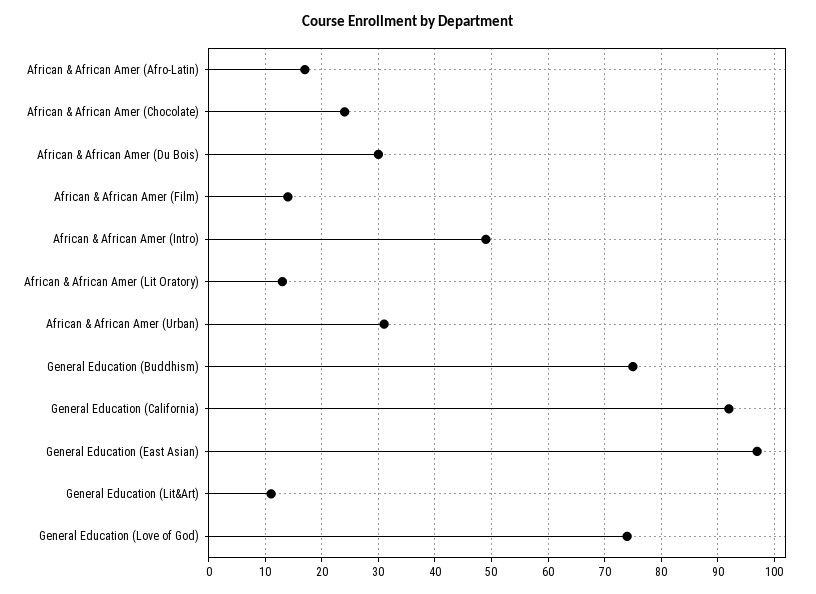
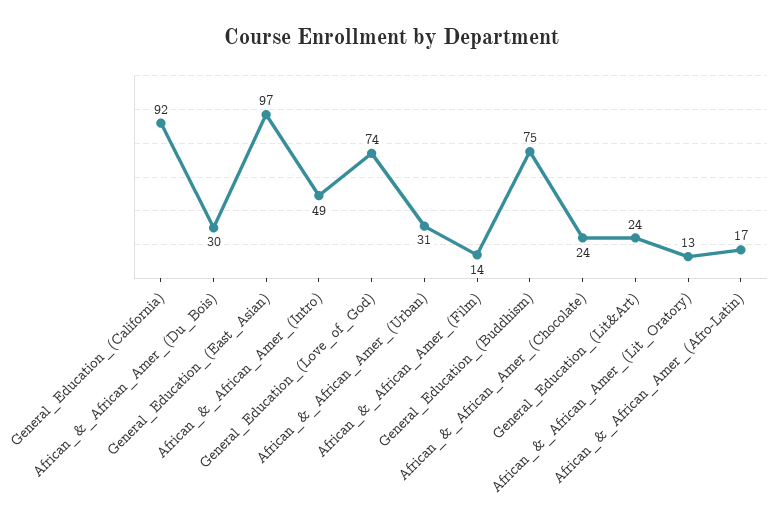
  {
    "African & African Amer (Afro-Latin)": 17,
    "African & African Amer (Chocolate)": 24,
    "African & African Amer (Du Bois)": 30,
    "African & African Amer (Film)": 14,
    "African & African Amer (Intro)": 49,
    "African & African Amer (Lit Oratory)": 13,
    "African & African Amer (Urban)": 31,
    "General Education (Buddhism)": 75,
    "General Education (California)": 92,
    "General Education (East Asian)": 97,
-   "General Education (Lit&Art)": 10,
+   "General Education (Lit&Art)": 24,
    "General Education (Love of God)": 74
  }

